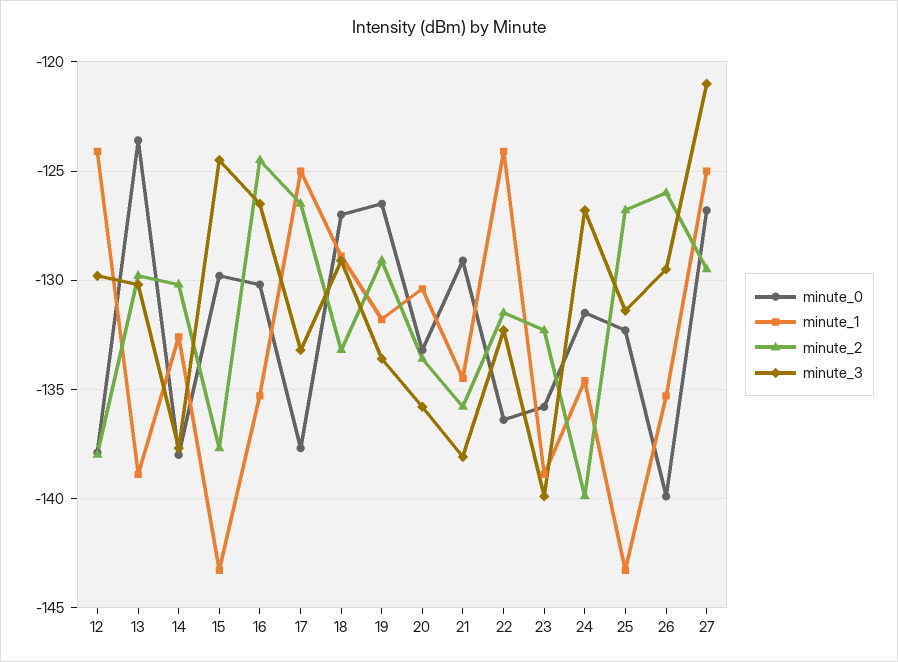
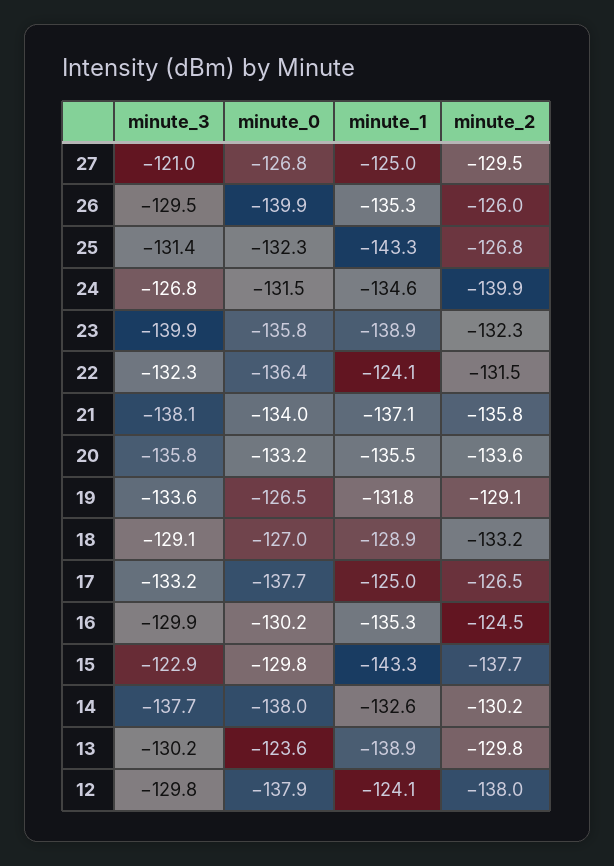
  {
    "minute_0": {
      "12": -137.9,
      "13": -123.6,
      "14": -138,
      "15": -129.8,
      "16": -130.2,
      "17": -137.7,
      "18": -127,
      "19": -126.5,
      "20": -133.2,
-     "21": -129,
+     "21": -134,
      "22": -136.4,
      "23": -135.8,
      "24": -131.5,
      "25": -132.3,
      "26": -139.9,
      "27": -126.8
    },
    "minute_1": {
      "12": -124.1,
      "13": -138.9,
      "14": -132.6,
      "15": -143.3,
      "16": -135.3,
      "17": -125,
      "18": -128.9,
      "19": -131.8,
-     "20": -130.5,
+     "20": -135.5,
-     "21": -134.5,
+     "21": -137.1,
      "22": -124.1,
      "23": -138.9,
      "24": -134.6,
      "25": -143.3,
      "26": -135.3,
      "27": -125
    },
    "minute_2": {
      "12": -138,
      "13": -129.8,
      "14": -130.2,
      "15": -137.7,
      "16": -124.5,
      "17": -126.5,
      "18": -133.2,
      "19": -129.1,
      "20": -133.6,
      "21": -135.8,
      "22": -131.5,
      "23": -132.3,
      "24": -139.9,
      "25": -126.8,
      "26": -126,
      "27": -129.5
    },
    "minute_3": {
      "12": -129.8,
      "13": -130.2,
      "14": -137.7,
-     "15": -124.5,
+     "15": -122.9,
-     "16": -126.5,
+     "16": -129.9,
      "17": -133.2,
      "18": -129.1,
      "19": -133.6,
      "20": -135.8,
      "21": -138.1,
      "22": -132.3,
      "23": -139.9,
      "24": -126.8,
      "25": -131.4,
      "26": -129.5,
      "27": -121
    }
  }

